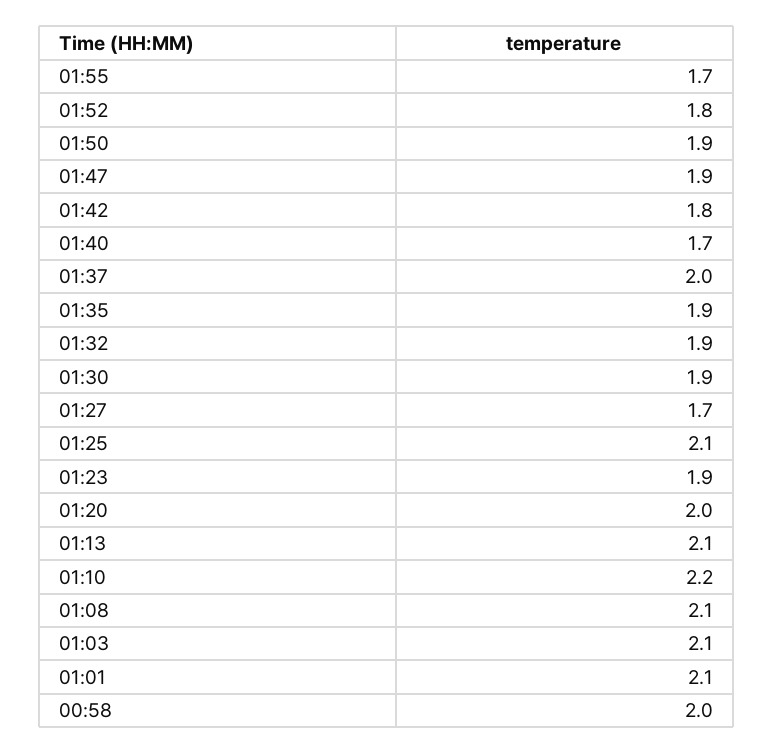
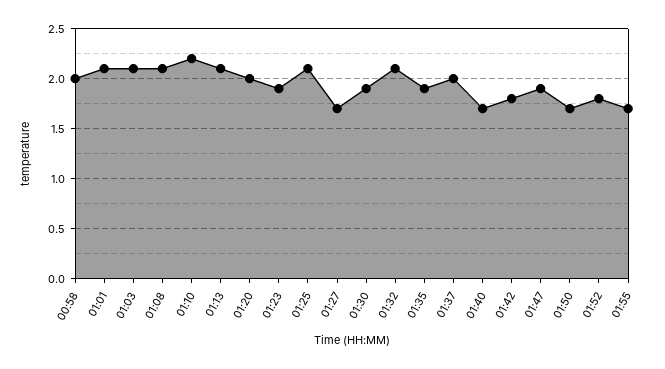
  {
    "01:55": 1.7,
    "01:52": 1.8,
-   "01:50": 1.9,
+   "01:50": 1.7,
    "01:47": 1.9,
    "01:42": 1.8,
    "01:40": 1.7,
    "01:37": 2,
    "01:35": 1.9,
-   "01:32": 1.9,
+   "01:32": 2.1,
    "01:30": 1.9,
    "01:27": 1.7,
    "01:25": 2.1,
    "01:23": 1.9,
    "01:20": 2,
    "01:13": 2.1,
    "01:10": 2.2,
    "01:08": 2.1,
    "01:03": 2.1,
    "01:01": 2.1,
    "00:58": 2
  }

